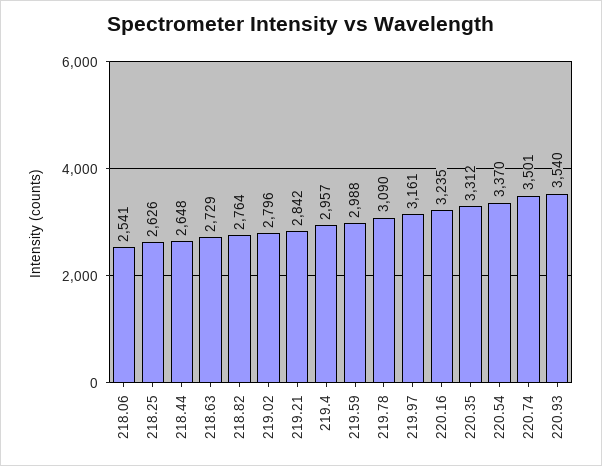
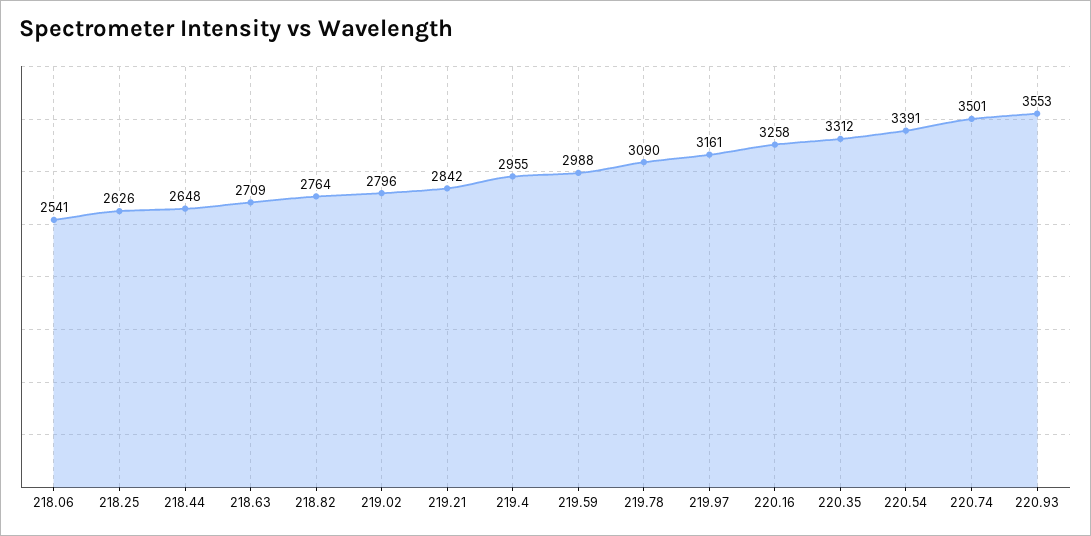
  {
    "218.06": 2541,
    "218.25": 2626,
    "218.44": 2648,
-   "218.63": 2729,
+   "218.63": 2709,
    "218.82": 2764,
    "219.02": 2796,
    "219.21": 2842,
-   "219.4": 2957,
+   "219.4": 2955,
    "219.59": 2988,
    "219.78": 3090,
    "219.97": 3161,
-   "220.16": 3235,
+   "220.16": 3258,
    "220.35": 3312,
-   "220.54": 3370,
+   "220.54": 3391,
    "220.74": 3501,
-   "220.93": 3540
+   "220.93": 3553
  }

